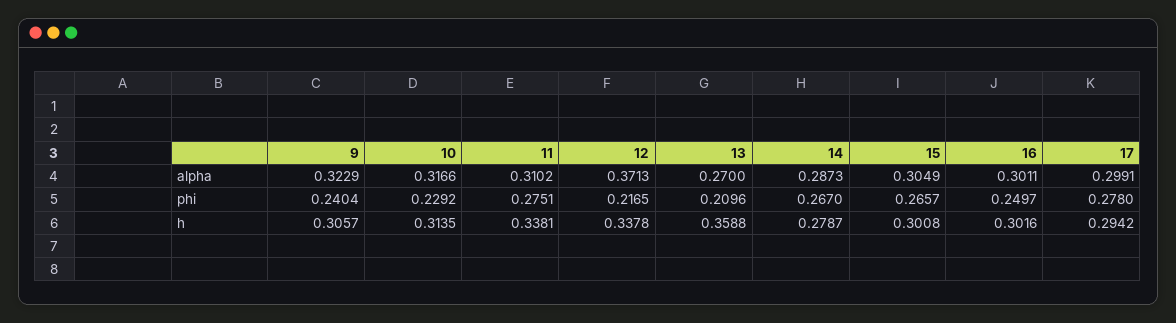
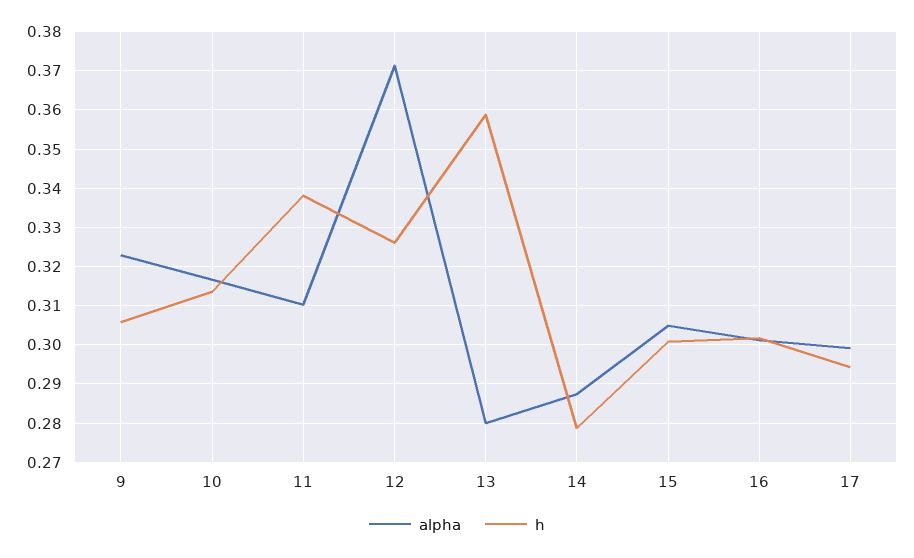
  {
    "alpha": {
      "9": 0.3229,
      "10": 0.3166,
      "11": 0.3102,
      "12": 0.3713,
-     "13": 0.27,
+     "13": 0.28,
      "14": 0.2873,
      "15": 0.3049,
      "16": 0.3011,
      "17": 0.2991
    },
-   "phi": {
-     "9": 0.2404,
-     "10": 0.2292,
-     "11": 0.2751,
-     "12": 0.2165,
-     "13": 0.2096,
-     "14": 0.267,
-     "15": 0.2657,
-     "16": 0.2497,
-     "17": 0.278
-   },
    "h": {
      "9": 0.3057,
      "10": 0.3135,
      "11": 0.3381,
-     "12": 0.3378,
+     "12": 0.326,
      "13": 0.3588,
      "14": 0.2787,
      "15": 0.3008,
      "16": 0.3016,
      "17": 0.2942
    }
  }

